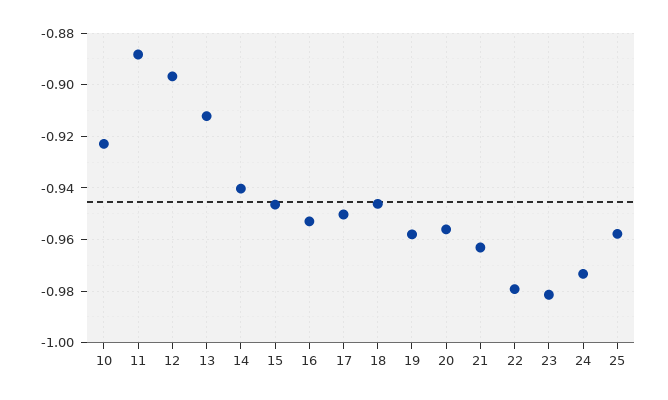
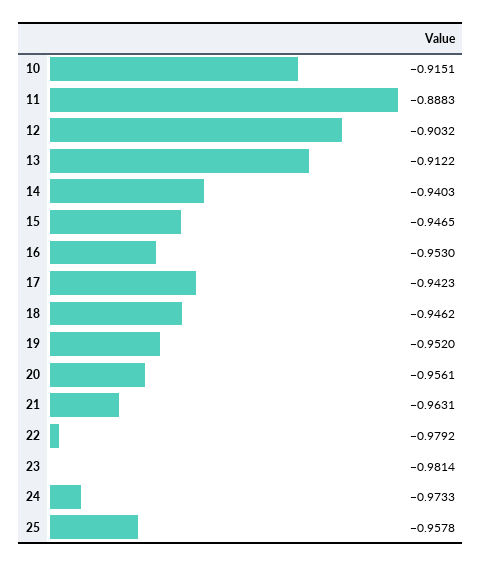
  {
-   "10": -0.9225,
+   "10": -0.9151,
    "11": -0.8883,
-   "12": -0.8975,
+   "12": -0.9032,
    "13": -0.9122,
    "14": -0.9403,
    "15": -0.9465,
    "16": -0.953,
-   "17": -0.95,
+   "17": -0.9423,
    "18": -0.9462,
-   "19": -0.9575,
+   "19": -0.952,
    "20": -0.9561,
    "21": -0.9631,
    "22": -0.9792,
    "23": -0.9814,
    "24": -0.9733,
    "25": -0.9578
  }

